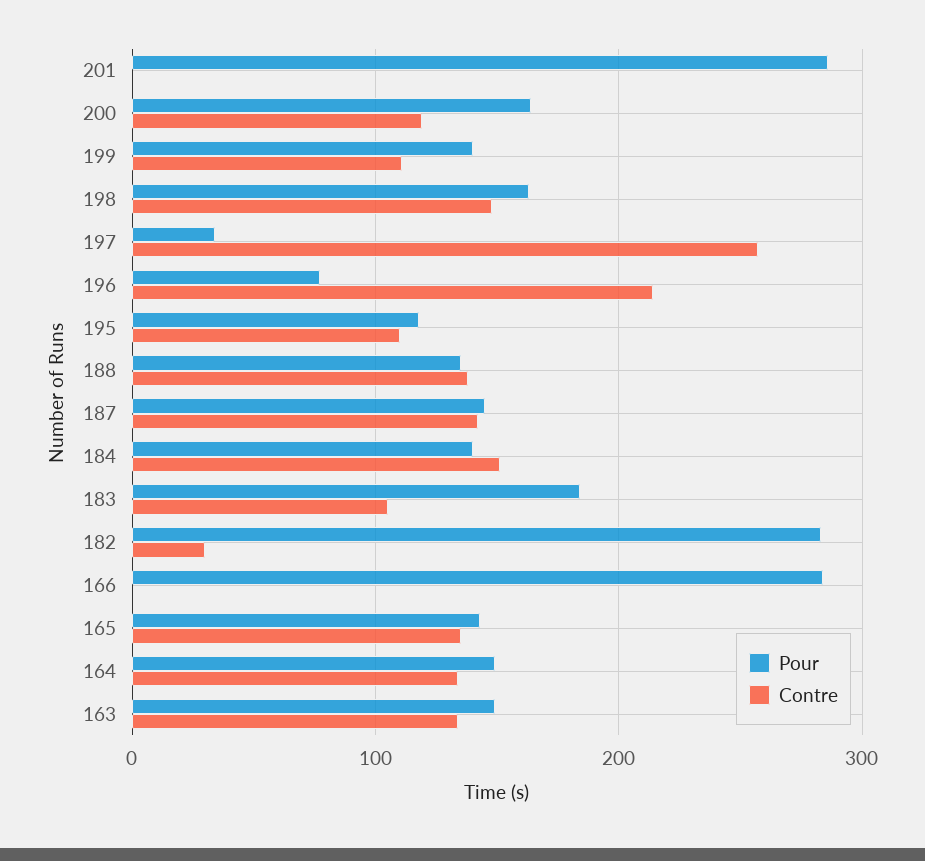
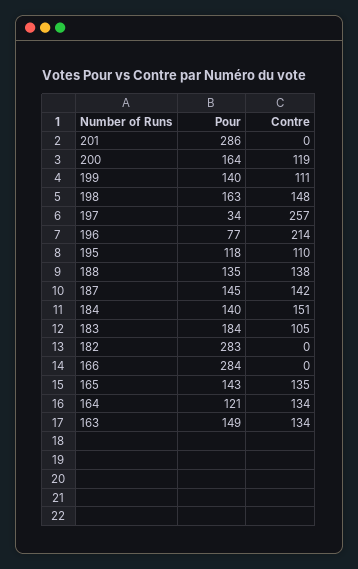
  {
    "Pour": {
      "201": 286,
      "200": 164,
      "199": 140,
      "198": 163,
      "197": 34,
      "196": 77,
      "195": 118,
      "188": 135,
      "187": 145,
      "184": 140,
      "183": 184,
      "182": 283,
      "166": 284,
      "165": 143,
-     "164": 150,
+     "164": 121,
      "163": 149
    },
    "Contre": {
      "201": 0,
      "200": 119,
      "199": 111,
      "198": 148,
      "197": 257,
      "196": 214,
      "195": 110,
      "188": 138,
      "187": 142,
      "184": 151,
      "183": 105,
-     "182": 30,
+     "182": 0,
      "166": 0,
      "165": 135,
      "164": 134,
      "163": 134
    }
  }

